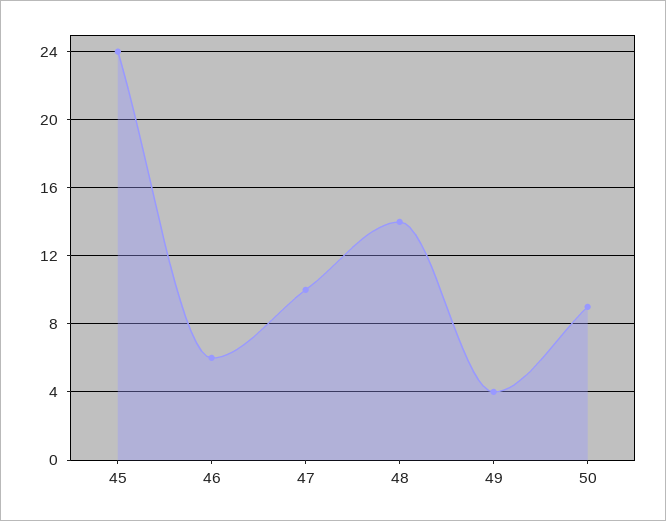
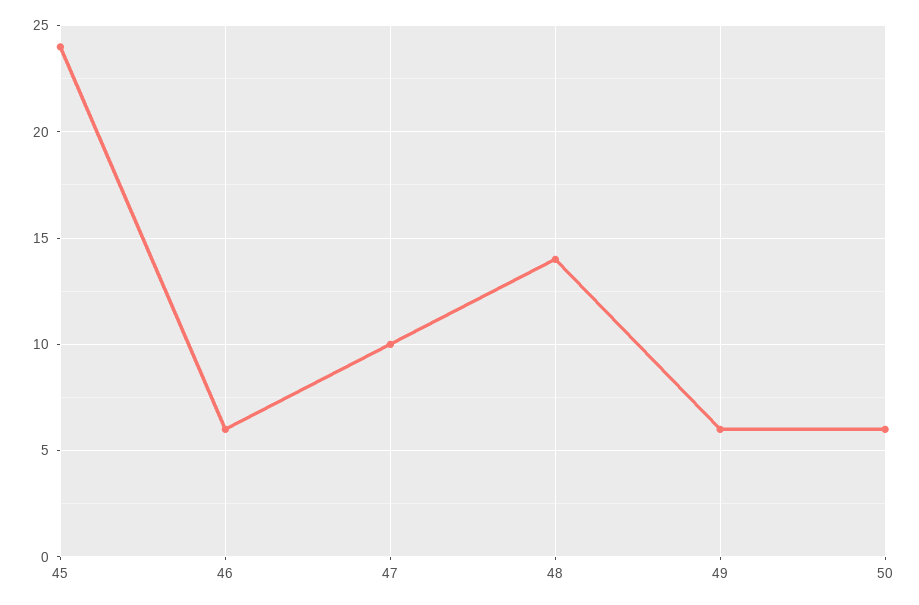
  {
    "45": 24,
    "46": 6,
    "47": 10,
    "48": 14,
-   "49": 4,
+   "49": 6,
-   "50": 9
+   "50": 6
  }

